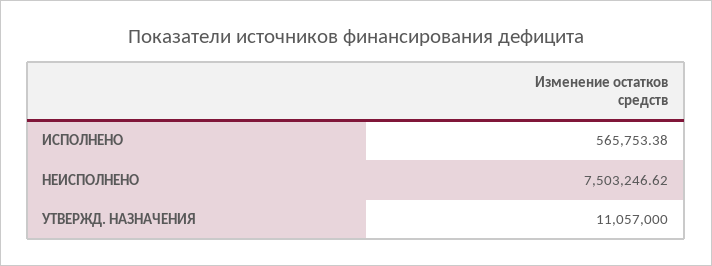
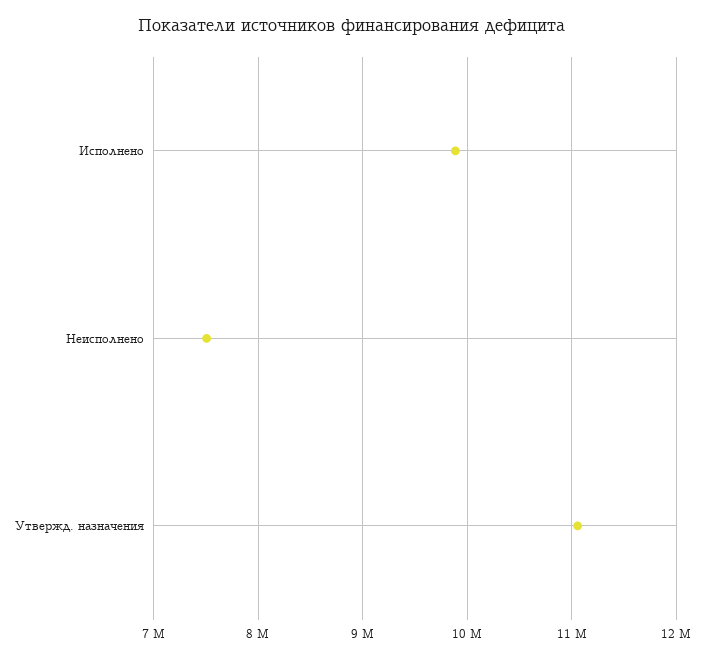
  {
-   "ИСПОЛНЕНО": 565753.38,
+   "ИСПОЛНЕНО": 9900000,
    "НЕИСПОЛНЕНО": 7503246.62,
    "УТВЕРЖД. НАЗНАЧЕНИЯ": 11057000
  }

